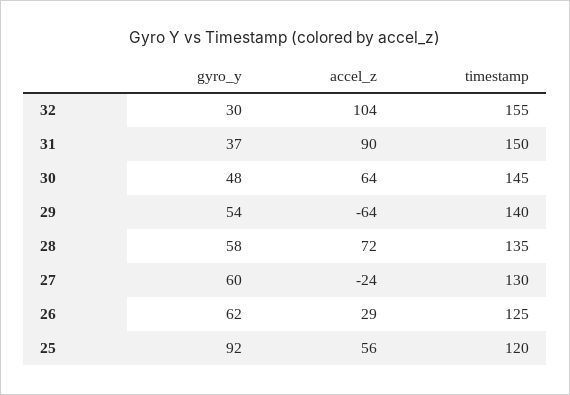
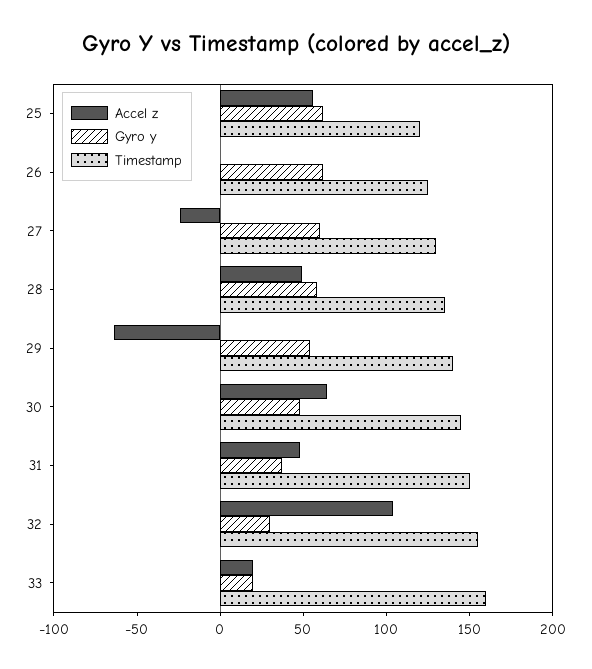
  {
    "gyro_y": {
      "32": 30,
      "31": 37,
      "30": 48,
      "29": 54,
      "28": 58,
      "27": 60,
      "26": 62,
-     "25": 92
+     "25": 60,
+     "33": 20
    },
    "accel_z": {
      "32": 104,
-     "31": 90,
+     "31": 50,
      "30": 64,
      "29": -64,
-     "28": 72,
+     "28": 50,
      "27": -24,
-     "26": 29,
+     "26": 0,
-     "25": 56
+     "25": 56,
+     "33": 20
    },
    "timestamp": {
      "32": 155,
      "31": 150,
      "30": 145,
      "29": 140,
      "28": 135,
      "27": 130,
      "26": 125,
-     "25": 120
+     "25": 120,
+     "33": 160
    }
  }

